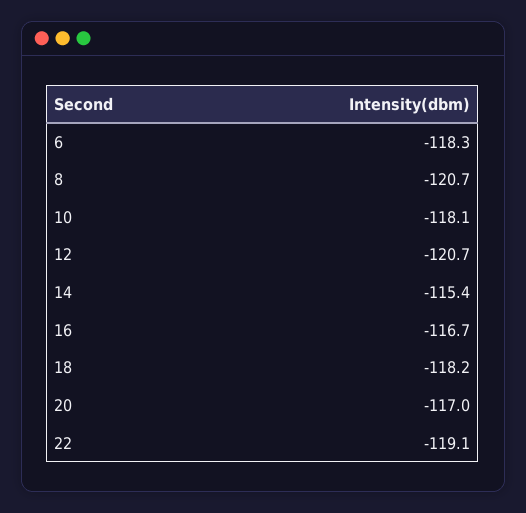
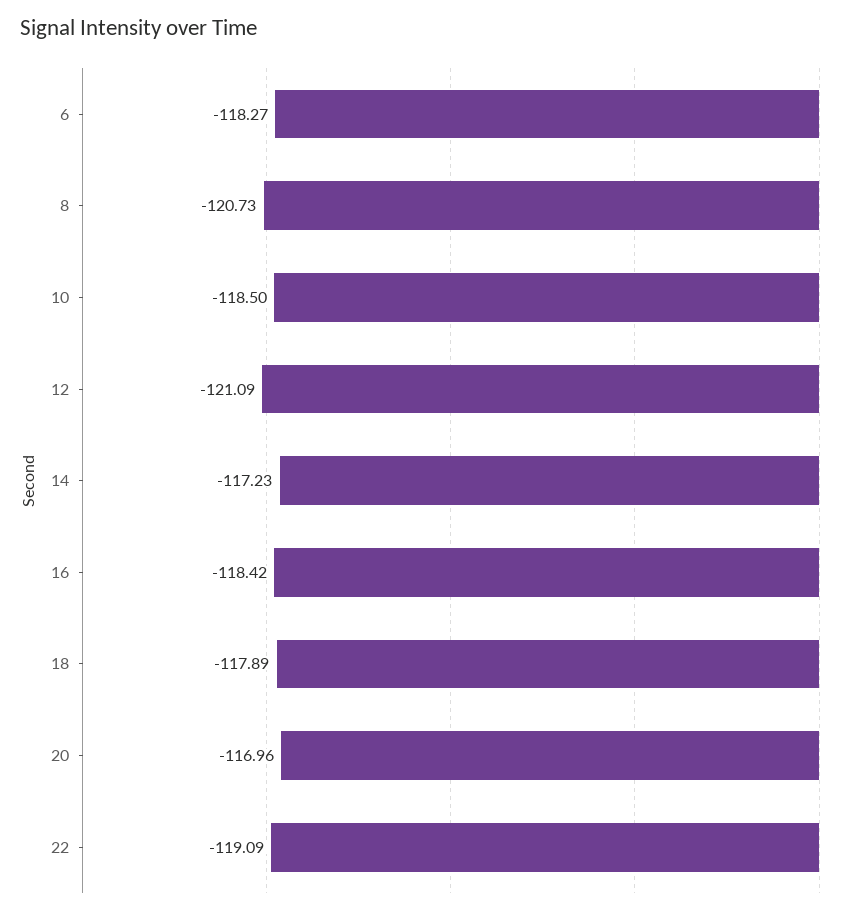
  {
    "6": -118.27,
    "8": -120.73,
-   "10": -118.1,
+   "10": -118.5,
-   "12": -120.7,
+   "12": -121.09,
-   "14": -115.4,
+   "14": -117.23,
-   "16": -116.7,
+   "16": -118.42,
-   "18": -118.2,
+   "18": -117.89,
    "20": -116.96,
    "22": -119.09
  }

